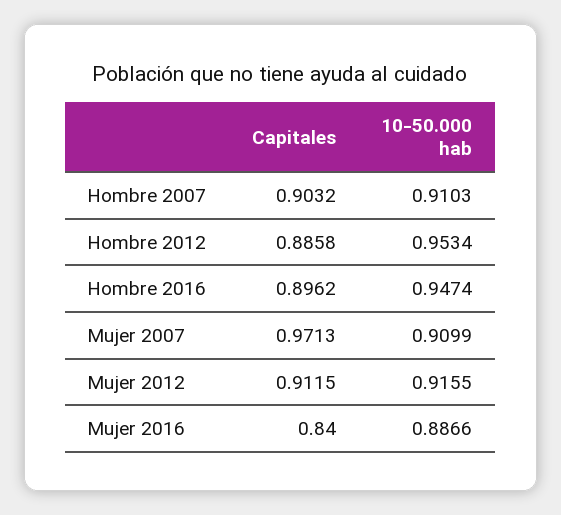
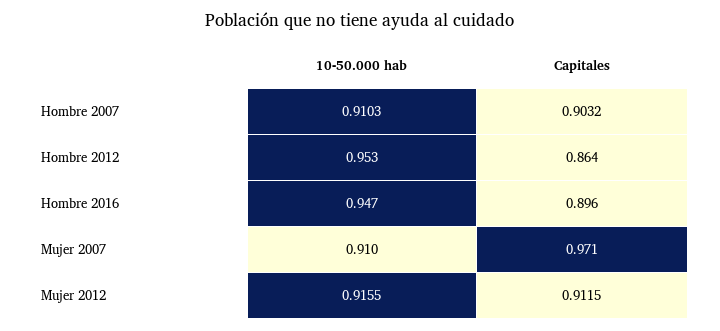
  {
    "Capitales": {
      "Hombre 2007": 0.9032,
-     "Hombre 2012": 0.8858,
+     "Hombre 2012": 0.864,
      "Hombre 2016": 0.8962,
      "Mujer 2007": 0.9713,
-     "Mujer 2012": 0.9115,
+     "Mujer 2012": 0.9115
-     "Mujer 2016": 0.84
    },
    "10-50.000 hab": {
      "Hombre 2007": 0.9103,
      "Hombre 2012": 0.9534,
      "Hombre 2016": 0.9474,
      "Mujer 2007": 0.9099,
-     "Mujer 2012": 0.9155,
+     "Mujer 2012": 0.9155
-     "Mujer 2016": 0.8866
    }
  }

